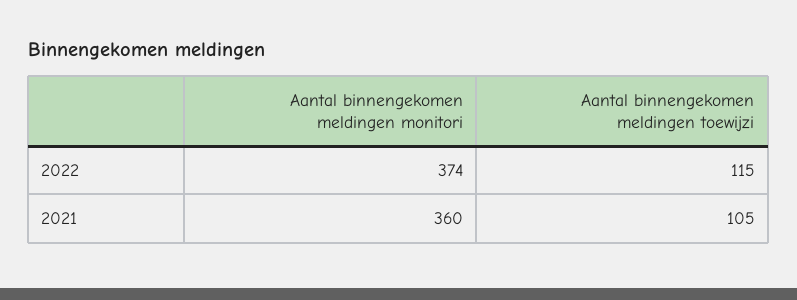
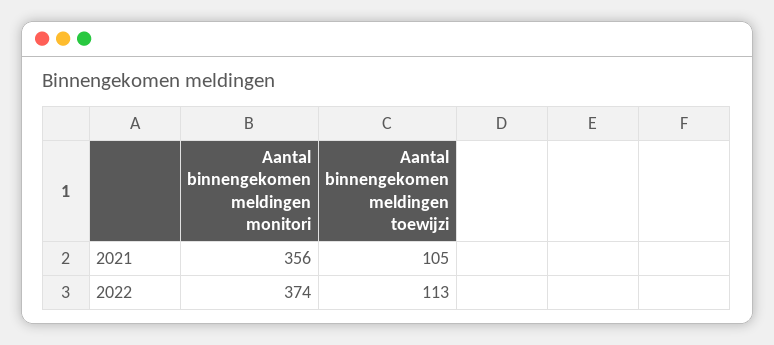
  {
    "Aantal binnengekomen meldingen monitori": {
      "2022": 374,
-     "2021": 360
+     "2021": 356
    },
    "Aantal binnengekomen meldingen toewijzi": {
-     "2022": 115,
+     "2022": 113,
      "2021": 105
    }
  }

